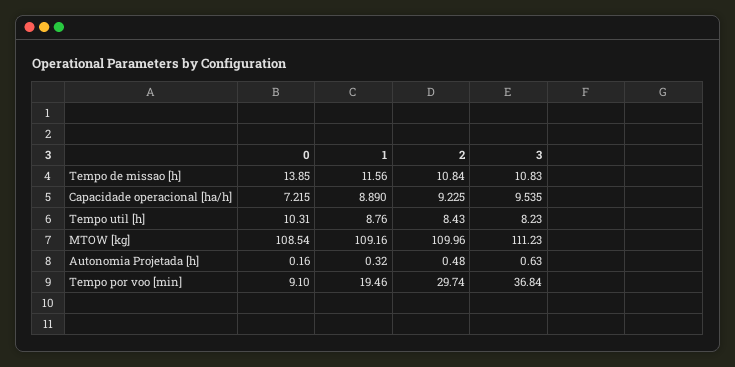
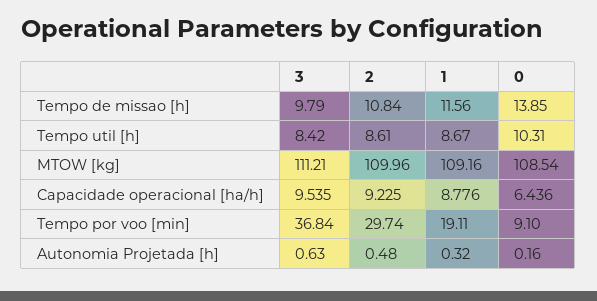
  {
    "0": {
      "Tempo de missao [h]": 13.85,
-     "Capacidade operacional [ha/h]": 7.215,
+     "Capacidade operacional [ha/h]": 6.436,
      "Tempo util [h]": 10.31,
      "MTOW [kg]": 108.54,
      "Autonomia Projetada [h]": 0.16,
      "Tempo por voo [min]": 9.1
    },
    "1": {
      "Tempo de missao [h]": 11.56,
-     "Capacidade operacional [ha/h]": 8.89,
+     "Capacidade operacional [ha/h]": 8.776,
-     "Tempo util [h]": 8.76,
+     "Tempo util [h]": 8.67,
      "MTOW [kg]": 109.16,
      "Autonomia Projetada [h]": 0.32,
-     "Tempo por voo [min]": 19.46
+     "Tempo por voo [min]": 19.11
    },
    "2": {
      "Tempo de missao [h]": 10.84,
      "Capacidade operacional [ha/h]": 9.225,
-     "Tempo util [h]": 8.43,
+     "Tempo util [h]": 8.61,
      "MTOW [kg]": 109.96,
      "Autonomia Projetada [h]": 0.48,
      "Tempo por voo [min]": 29.74
    },
    "3": {
-     "Tempo de missao [h]": 10.83,
+     "Tempo de missao [h]": 9.79,
      "Capacidade operacional [ha/h]": 9.535,
-     "Tempo util [h]": 8.23,
+     "Tempo util [h]": 8.42,
-     "MTOW [kg]": 111.23,
+     "MTOW [kg]": 111.21,
      "Autonomia Projetada [h]": 0.63,
      "Tempo por voo [min]": 36.84
    }
  }

